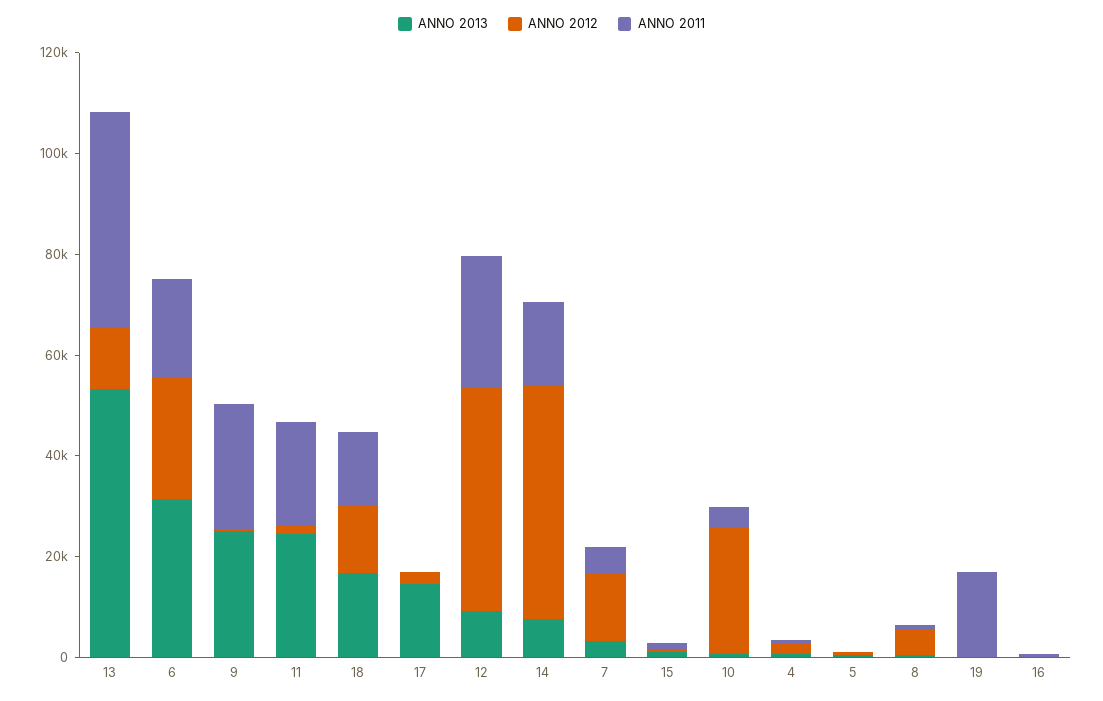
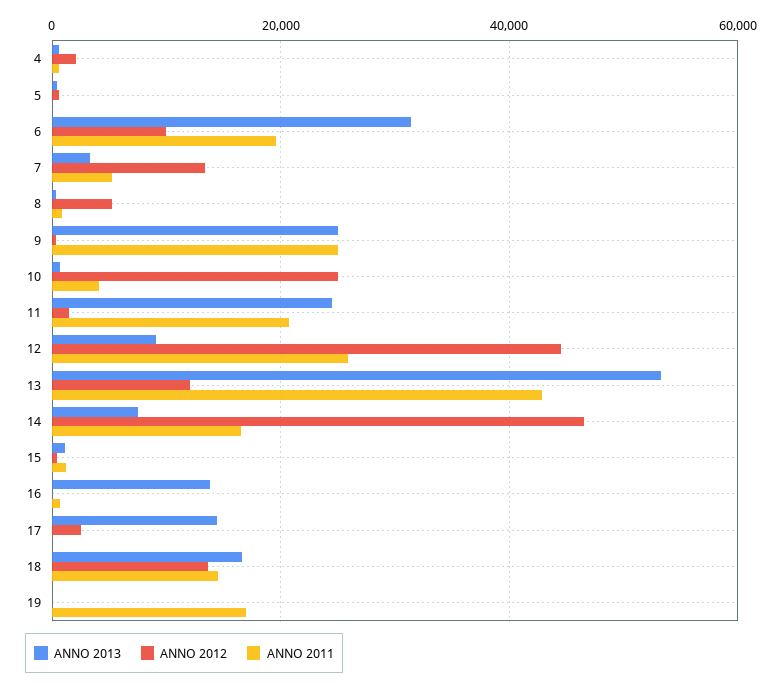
  {
    "ANNO 2013": {
      "13": 54000,
      "6": 32000,
      "9": 26000,
      "11": 24000,
      "18": 16000,
      "17": 14000,
      "12": 10000,
      "14": 8000,
      "7": 4000,
      "15": 2000,
      "10": 0,
      "4": 0,
      "5": 0,
      "8": 0,
      "19": 0,
-     "16": 0
+     "16": 14000
    },
    "ANNO 2012": {
      "13": 12000,
-     "6": 25000,
+     "6": 10000,
      "9": 0,
      "11": 2000,
      "18": 14000,
      "17": 2000,
      "12": 44000,
      "14": 46000,
      "7": 14000,
      "15": 0,
      "10": 26000,
      "4": 2000,
      "5": 0,
      "8": 6000,
      "19": 0,
      "16": 0
    },
    "ANNO 2011": {
      "13": 42000,
      "6": 20000,
      "9": 26000,
      "11": 20000,
      "18": 14000,
      "17": 0,
      "12": 26000,
      "14": 16000,
      "7": 6000,
      "15": 2000,
      "10": 4000,
      "4": 0,
      "5": 0,
      "8": 0,
      "19": 16000,
      "16": 0
    }
  }

